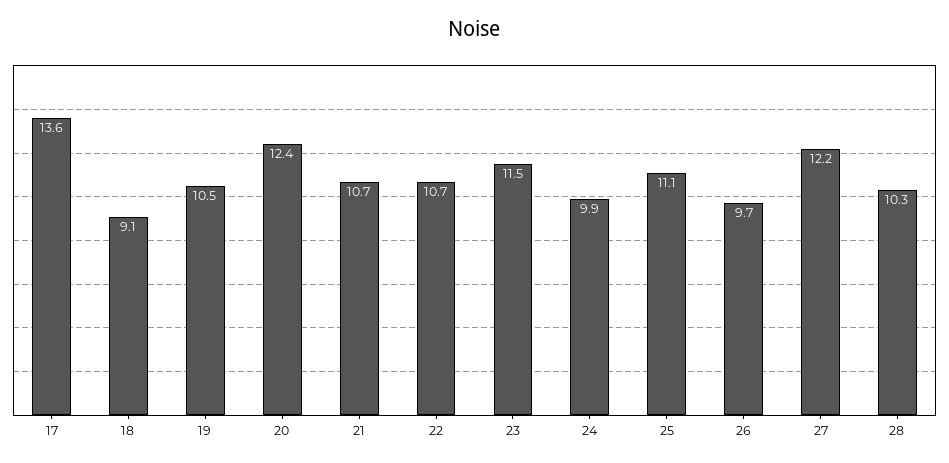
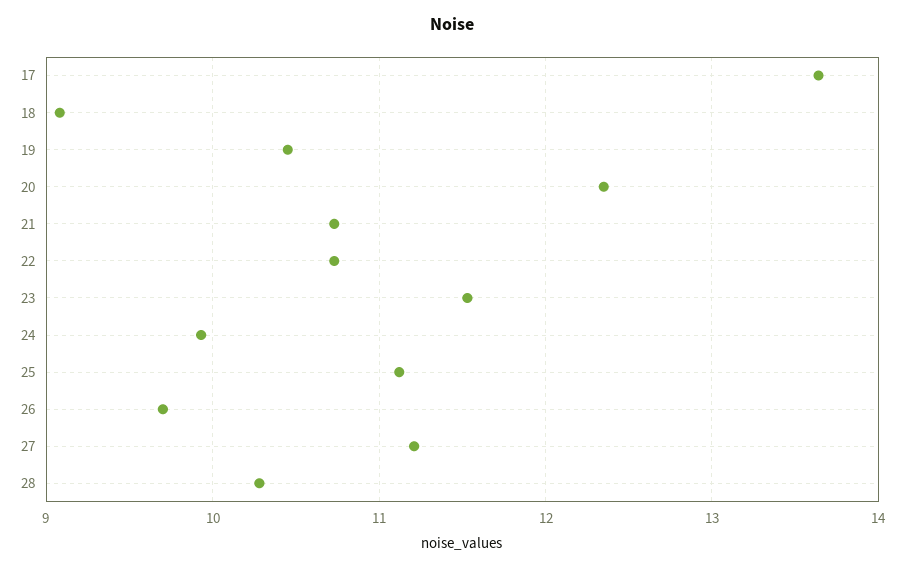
  {
    "17": 13.6,
    "18": 9.1,
    "19": 10.5,
    "20": 12.4,
    "21": 10.7,
    "22": 10.7,
    "23": 11.5,
    "24": 9.9,
    "25": 11.1,
    "26": 9.7,
-   "27": 12.2,
+   "27": 11.2,
    "28": 10.3
  }

